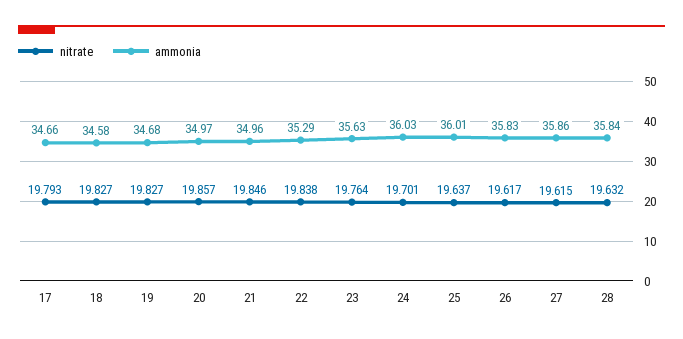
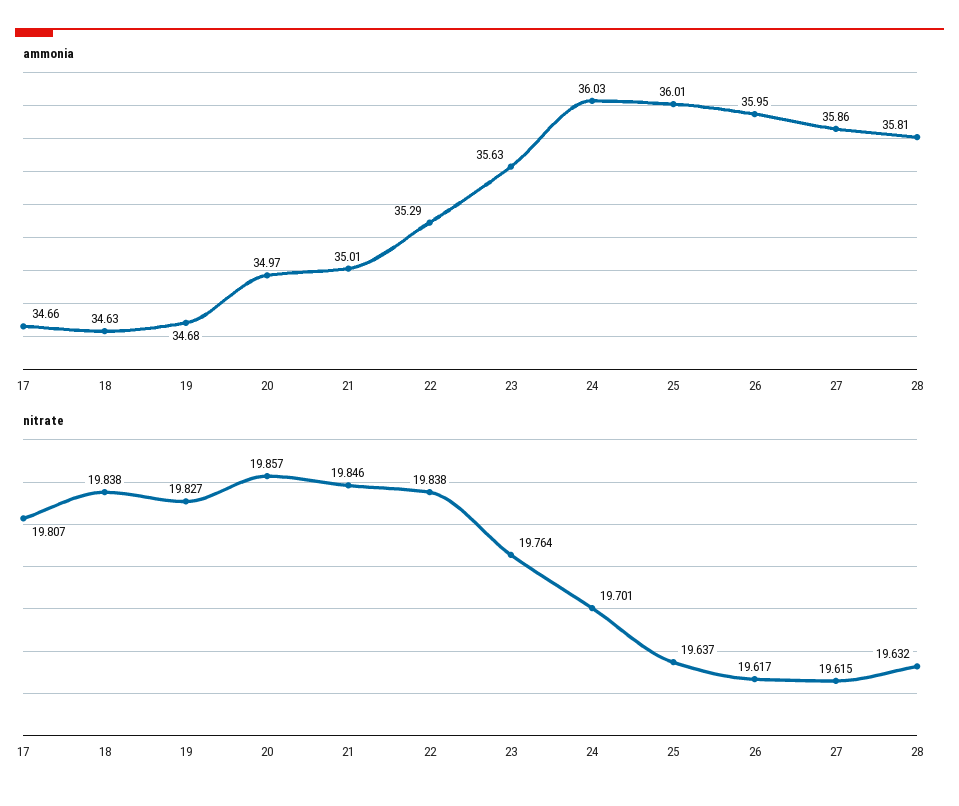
  {
    "nitrate": {
-     "17": 19.793,
+     "17": 19.807,
-     "18": 19.827,
+     "18": 19.838,
      "19": 19.827,
      "20": 19.857,
      "21": 19.846,
      "22": 19.838,
      "23": 19.764,
      "24": 19.701,
      "25": 19.637,
      "26": 19.617,
      "27": 19.615,
      "28": 19.632
    },
    "ammonia": {
      "17": 34.66,
-     "18": 34.58,
+     "18": 34.63,
      "19": 34.68,
      "20": 34.97,
-     "21": 34.96,
+     "21": 35.01,
      "22": 35.29,
      "23": 35.63,
      "24": 36.03,
      "25": 36.01,
-     "26": 35.83,
+     "26": 35.95,
      "27": 35.86,
-     "28": 35.84
+     "28": 35.81
    }
  }

